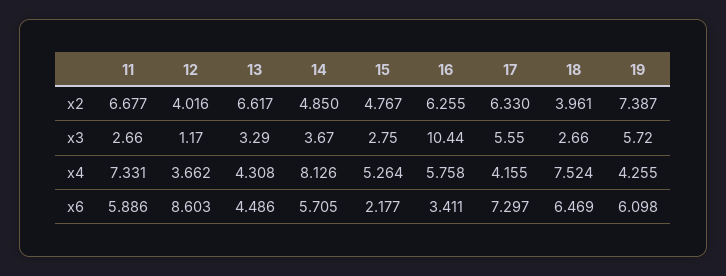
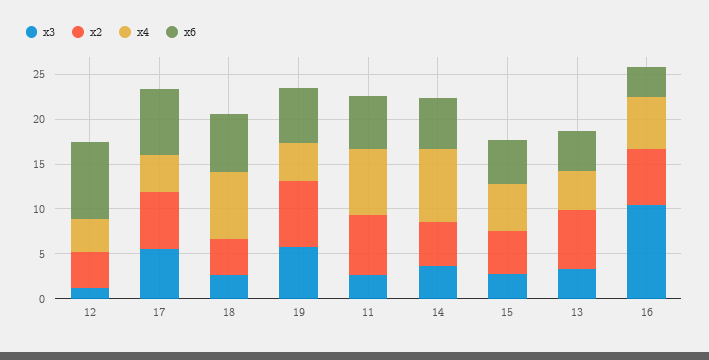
  {
    "x2": {
      "11": 6.677,
      "12": 4.016,
      "13": 6.617,
      "14": 4.85,
      "15": 4.767,
      "16": 6.255,
      "17": 6.33,
      "18": 3.961,
      "19": 7.387
    },
    "x3": {
      "11": 2.66,
      "12": 1.17,
      "13": 3.29,
      "14": 3.67,
      "15": 2.75,
      "16": 10.44,
      "17": 5.55,
      "18": 2.66,
      "19": 5.72
    },
    "x4": {
      "11": 7.331,
      "12": 3.662,
      "13": 4.308,
      "14": 8.126,
      "15": 5.264,
      "16": 5.758,
      "17": 4.155,
      "18": 7.524,
      "19": 4.255
    },
    "x6": {
      "11": 5.886,
      "12": 8.603,
      "13": 4.486,
      "14": 5.705,
-     "15": 2.177,
+     "15": 5,
      "16": 3.411,
      "17": 7.297,
      "18": 6.469,
      "19": 6.098
    }
  }

